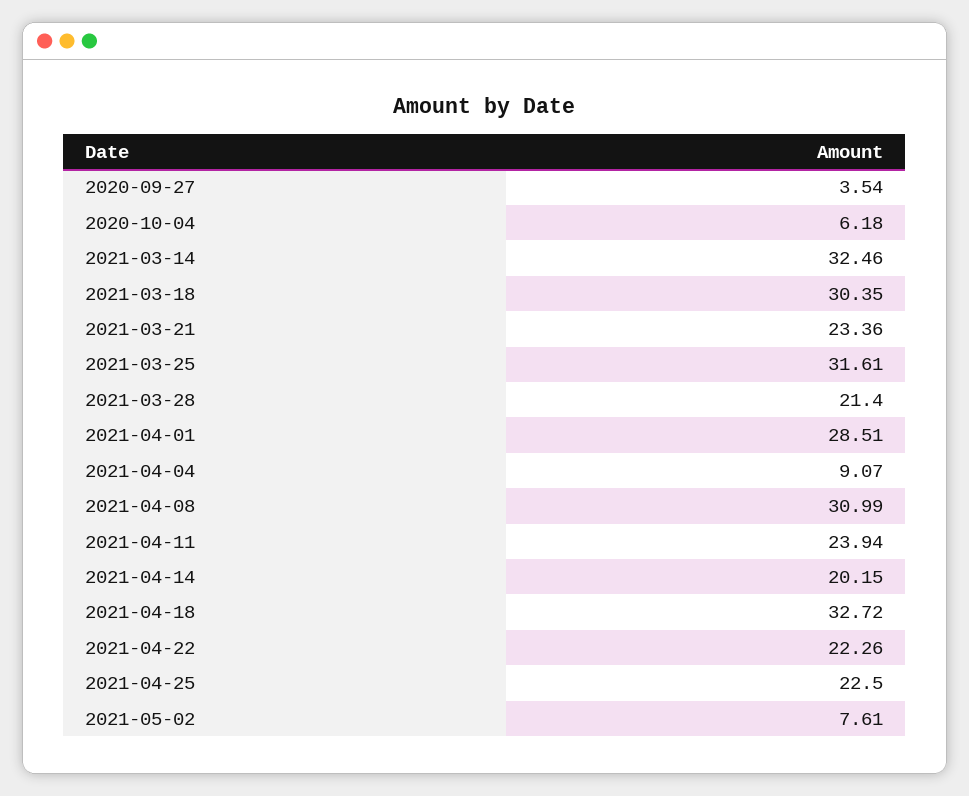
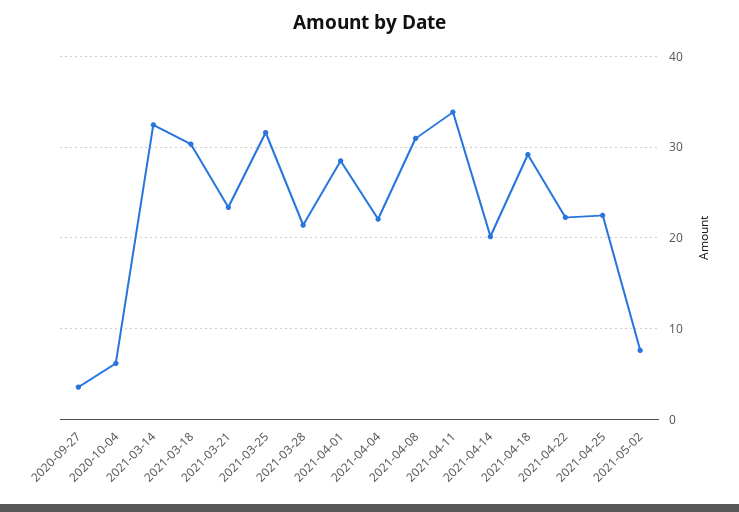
  {
    "2020-09-27": 3.54,
    "2020-10-04": 6.18,
    "2021-03-14": 32.46,
    "2021-03-18": 30.35,
    "2021-03-21": 23.36,
    "2021-03-25": 31.61,
    "2021-03-28": 21.4,
    "2021-04-01": 28.51,
-   "2021-04-04": 9.07,
+   "2021-04-04": 22,
    "2021-04-08": 30.99,
-   "2021-04-11": 23.94,
+   "2021-04-11": 34,
    "2021-04-14": 20.15,
-   "2021-04-18": 32.72,
+   "2021-04-18": 29,
    "2021-04-22": 22.26,
    "2021-04-25": 22.5,
    "2021-05-02": 7.61
  }

